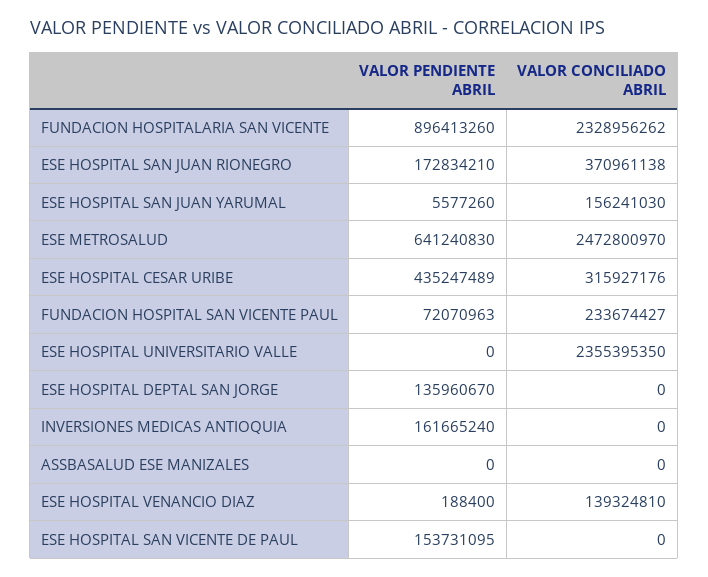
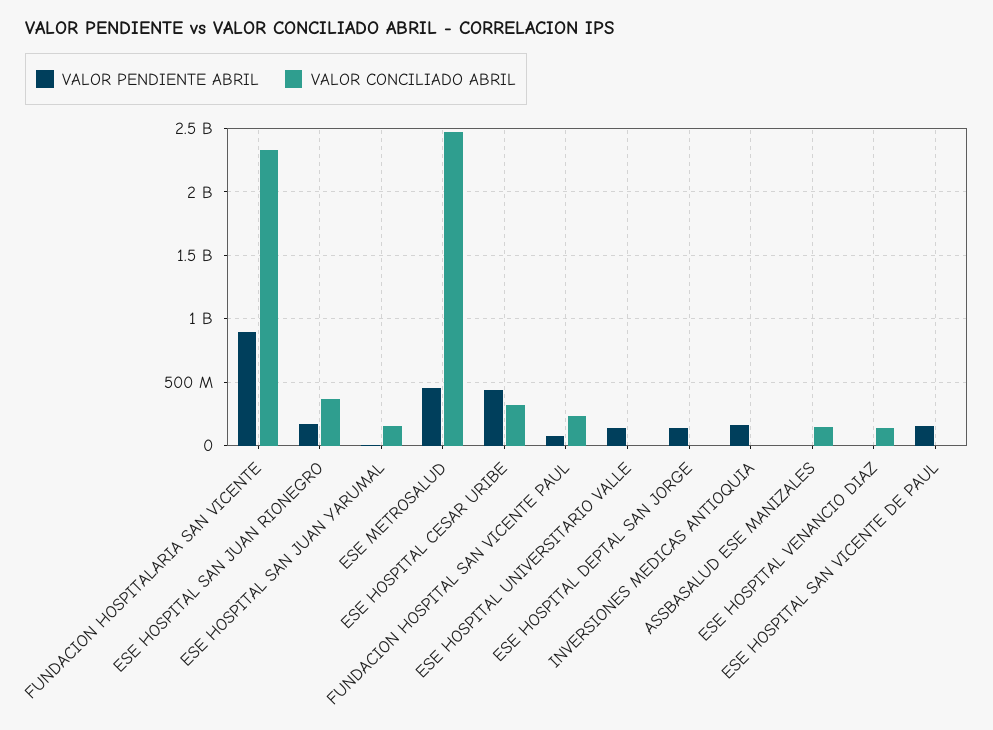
  {
    "VALOR PENDIENTE ABRIL": {
      "FUNDACION HOSPITALARIA SAN VICENTE": 896413260,
      "ESE HOSPITAL SAN JUAN RIONEGRO": 172834210,
      "ESE HOSPITAL SAN JUAN YARUMAL": 5577260,
-     "ESE METROSALUD": 641240830,
+     "ESE METROSALUD": 450000000,
      "ESE HOSPITAL CESAR URIBE": 435247489,
      "FUNDACION HOSPITAL SAN VICENTE PAUL": 72070963,
-     "ESE HOSPITAL UNIVERSITARIO VALLE": 0,
+     "ESE HOSPITAL UNIVERSITARIO VALLE": 150000000,
      "ESE HOSPITAL DEPTAL SAN JORGE": 135960670,
      "INVERSIONES MEDICAS ANTIOQUIA": 161665240,
      "ASSBASALUD ESE MANIZALES": 0,
      "ESE HOSPITAL VENANCIO DIAZ": 188400,
      "ESE HOSPITAL SAN VICENTE DE PAUL": 153731095
    },
    "VALOR CONCILIADO ABRIL": {
      "FUNDACION HOSPITALARIA SAN VICENTE": 2328956262,
      "ESE HOSPITAL SAN JUAN RIONEGRO": 370961138,
      "ESE HOSPITAL SAN JUAN YARUMAL": 156241030,
      "ESE METROSALUD": 2472800970,
      "ESE HOSPITAL CESAR URIBE": 315927176,
      "FUNDACION HOSPITAL SAN VICENTE PAUL": 233674427,
-     "ESE HOSPITAL UNIVERSITARIO VALLE": 2355395350,
+     "ESE HOSPITAL UNIVERSITARIO VALLE": 0,
      "ESE HOSPITAL DEPTAL SAN JORGE": 0,
      "INVERSIONES MEDICAS ANTIOQUIA": 0,
-     "ASSBASALUD ESE MANIZALES": 0,
+     "ASSBASALUD ESE MANIZALES": 150000000,
      "ESE HOSPITAL VENANCIO DIAZ": 139324810,
      "ESE HOSPITAL SAN VICENTE DE PAUL": 0
    }
  }

